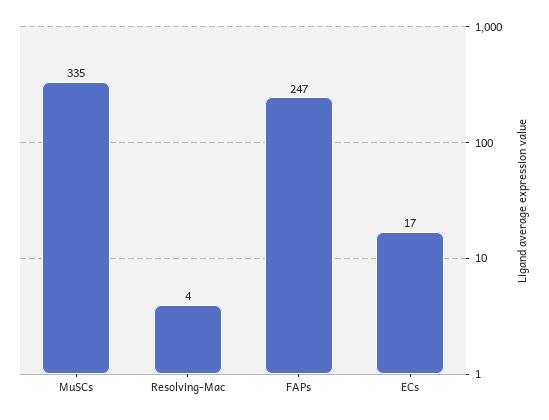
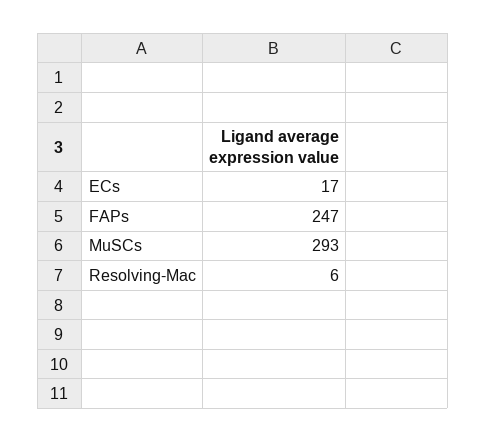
  {
-   "MuSCs": 335,
+   "MuSCs": 293,
-   "Resolving-Mac": 4,
+   "Resolving-Mac": 6,
    "FAPs": 247,
    "ECs": 17
  }

